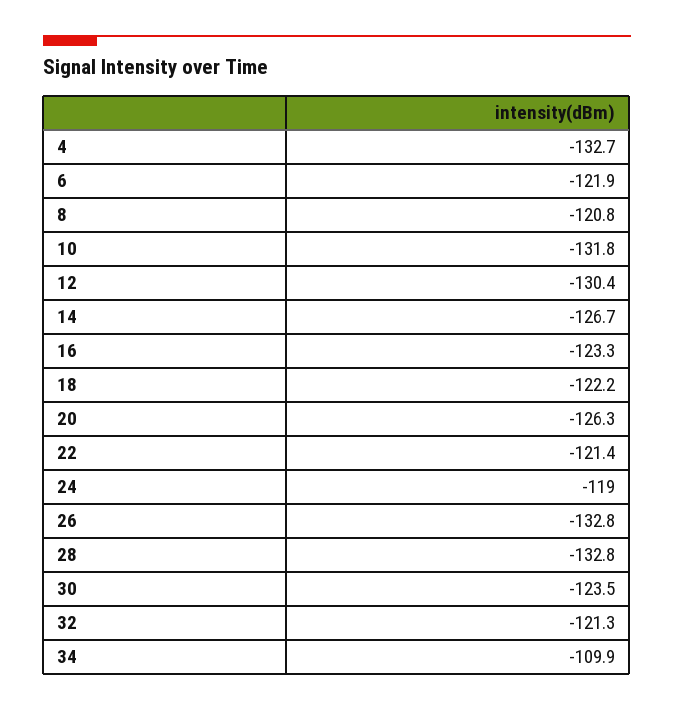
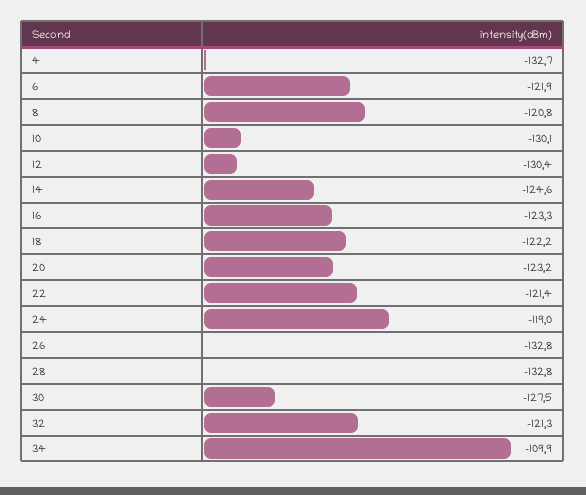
  {
    "4": -132.7,
    "6": -121.9,
    "8": -120.8,
-   "10": -131.8,
+   "10": -130.1,
    "12": -130.4,
-   "14": -126.7,
+   "14": -124.6,
    "16": -123.3,
    "18": -122.2,
-   "20": -126.3,
+   "20": -123.2,
    "22": -121.4,
    "24": -119,
    "26": -132.8,
    "28": -132.8,
-   "30": -123.5,
+   "30": -127.5,
    "32": -121.3,
    "34": -109.9
  }

